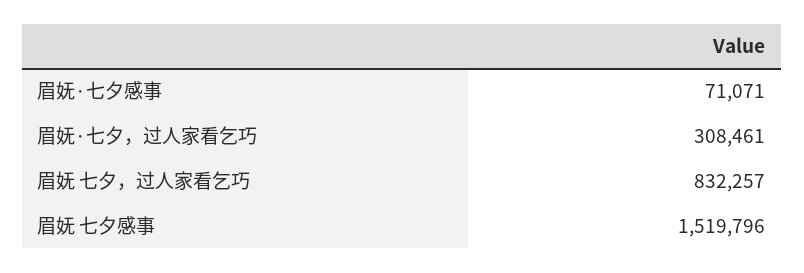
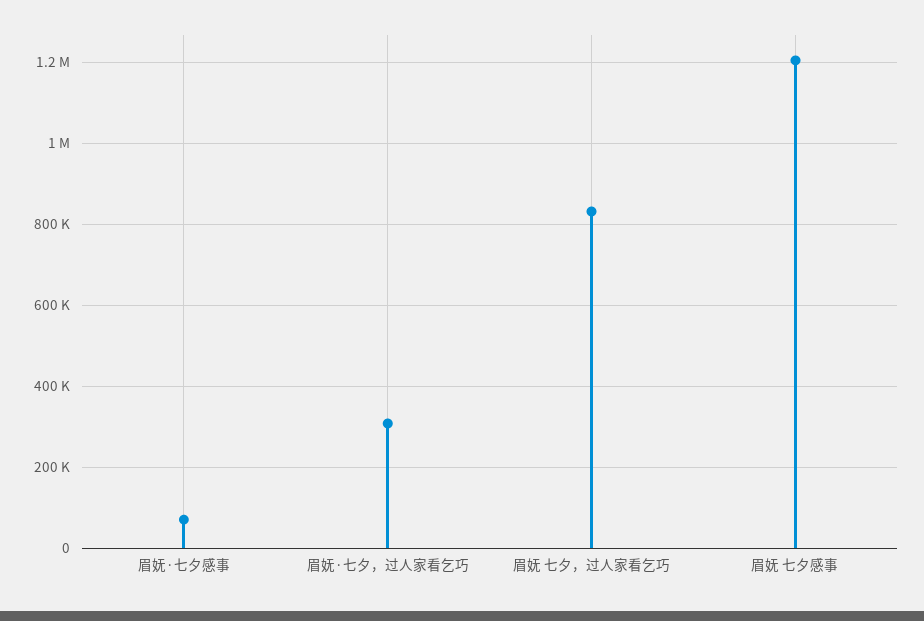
  {
    "眉妩·七夕感事": 71071,
    "眉妩·七夕，过人家看乞巧": 308461,
    "眉妩 七夕，过人家看乞巧": 832257,
-   "眉妩 七夕感事": 1519796
+   "眉妩 七夕感事": 1200000
  }

